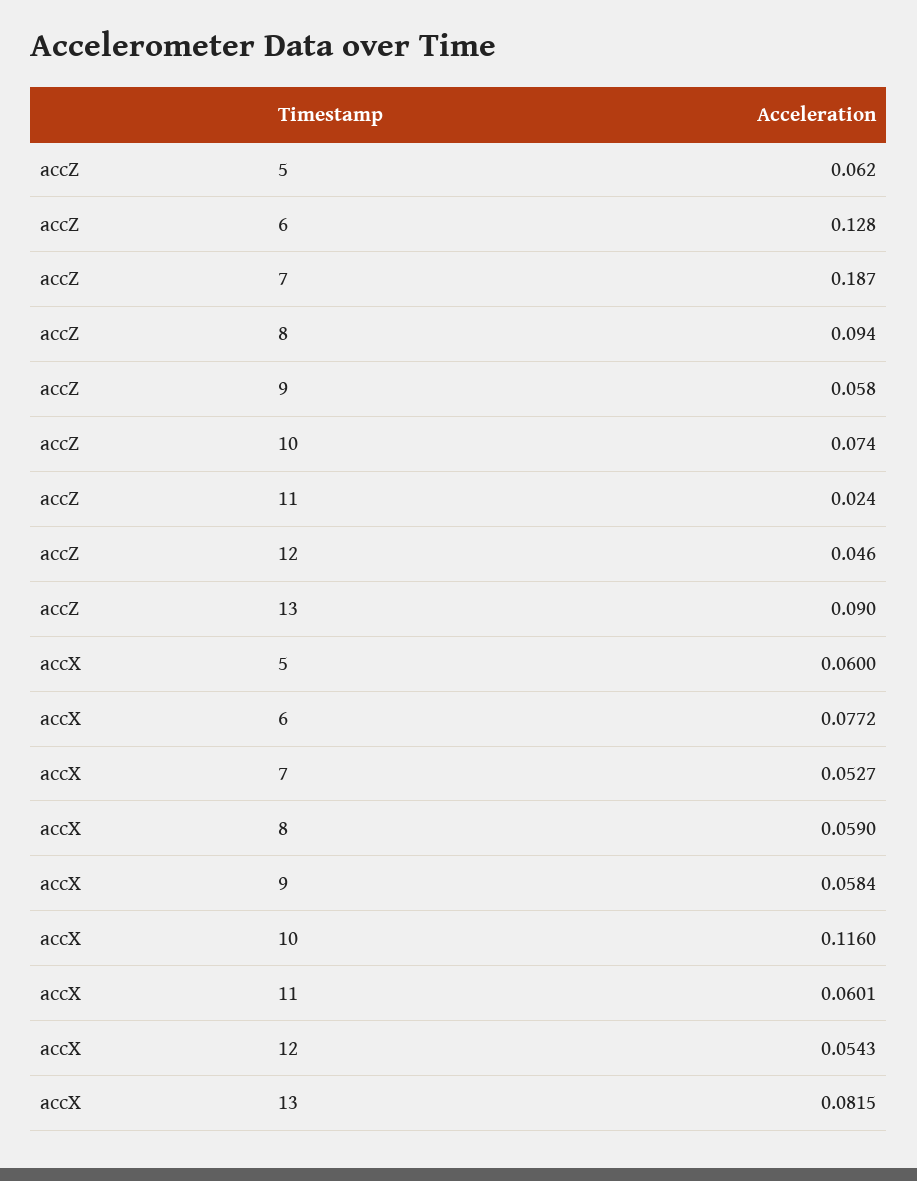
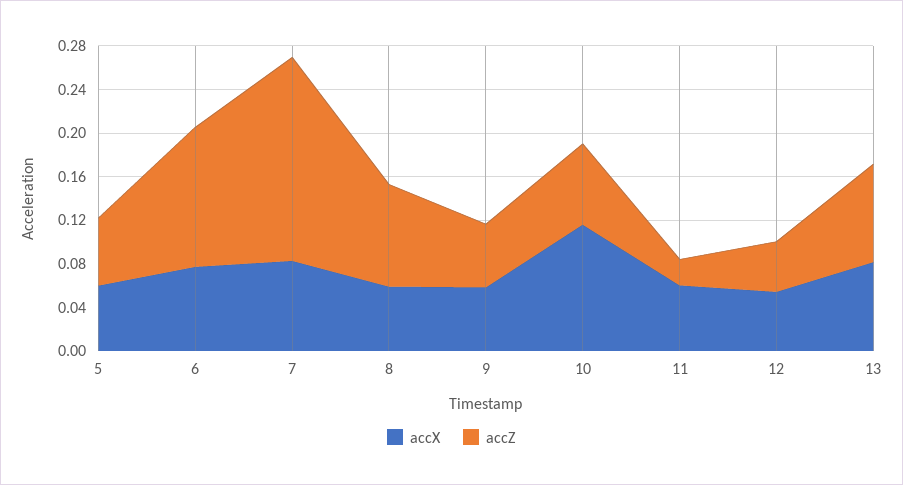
  {
    "accZ": {
      "5": 0.062,
      "6": 0.128,
      "7": 0.187,
      "8": 0.094,
      "9": 0.058,
      "10": 0.074,
      "11": 0.024,
      "12": 0.046,
      "13": 0.09
    },
    "accX": {
      "5": 0.06,
      "6": 0.0772,
-     "7": 0.0527,
+     "7": 0.08,
      "8": 0.059,
      "9": 0.0584,
      "10": 0.116,
      "11": 0.0601,
      "12": 0.0543,
      "13": 0.0815
    }
  }

